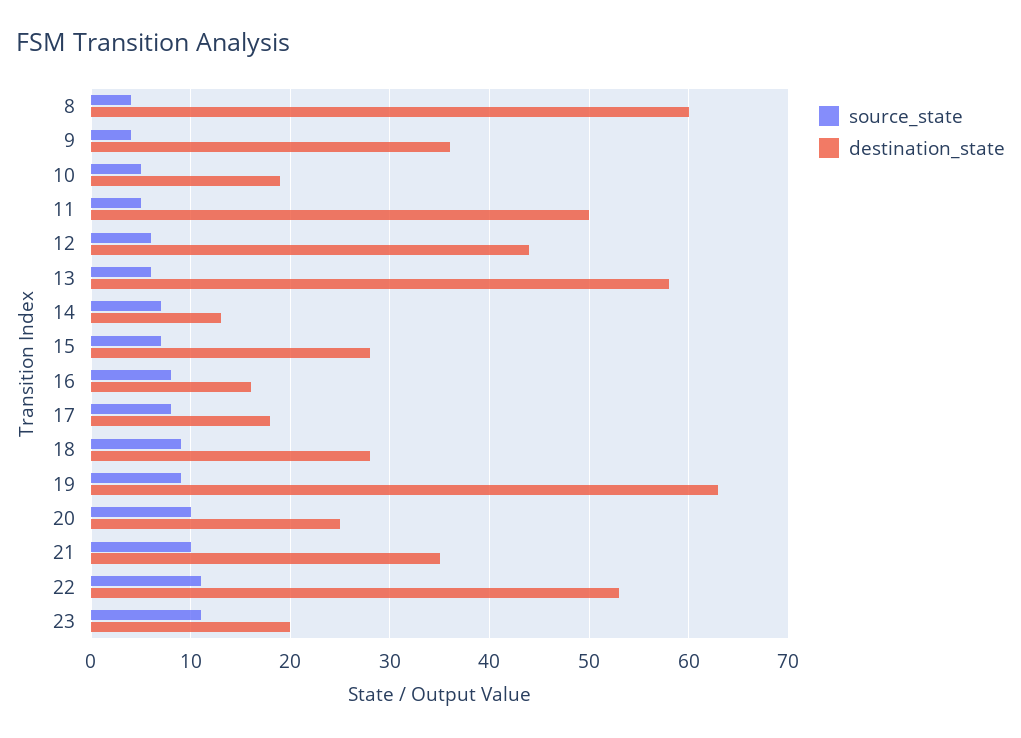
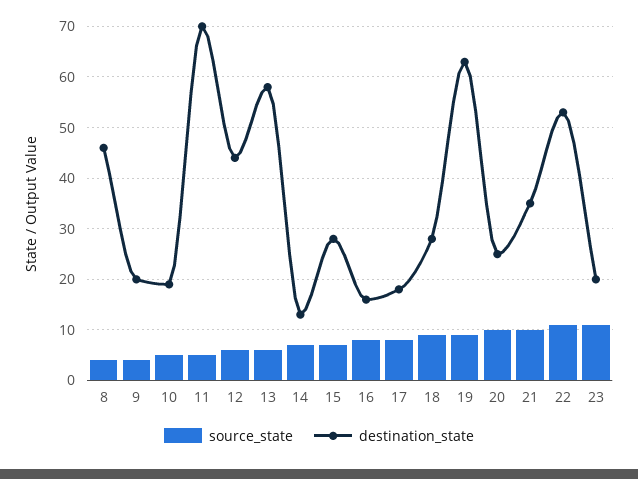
  {
    "source_state": {
      "8": 4,
      "9": 4,
      "10": 5,
      "11": 5,
      "12": 6,
      "13": 6,
      "14": 7,
      "15": 7,
      "16": 8,
      "17": 8,
      "18": 9,
      "19": 9,
      "20": 10,
      "21": 10,
      "22": 11,
      "23": 11
    },
    "destination_state": {
-     "8": 60,
+     "8": 45,
-     "9": 36,
+     "9": 20,
      "10": 19,
-     "11": 50,
+     "11": 70,
      "12": 44,
      "13": 58,
      "14": 13,
      "15": 28,
      "16": 16,
      "17": 18,
      "18": 28,
      "19": 63,
      "20": 25,
      "21": 35,
      "22": 53,
      "23": 20
    }
  }

